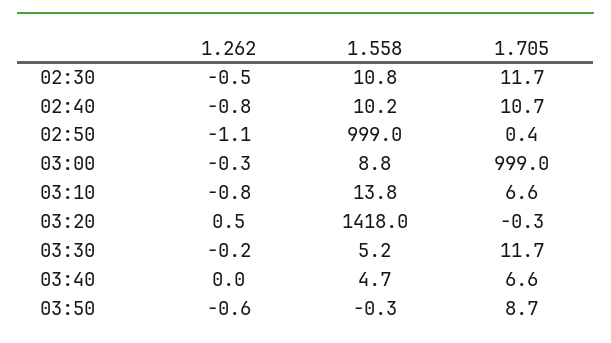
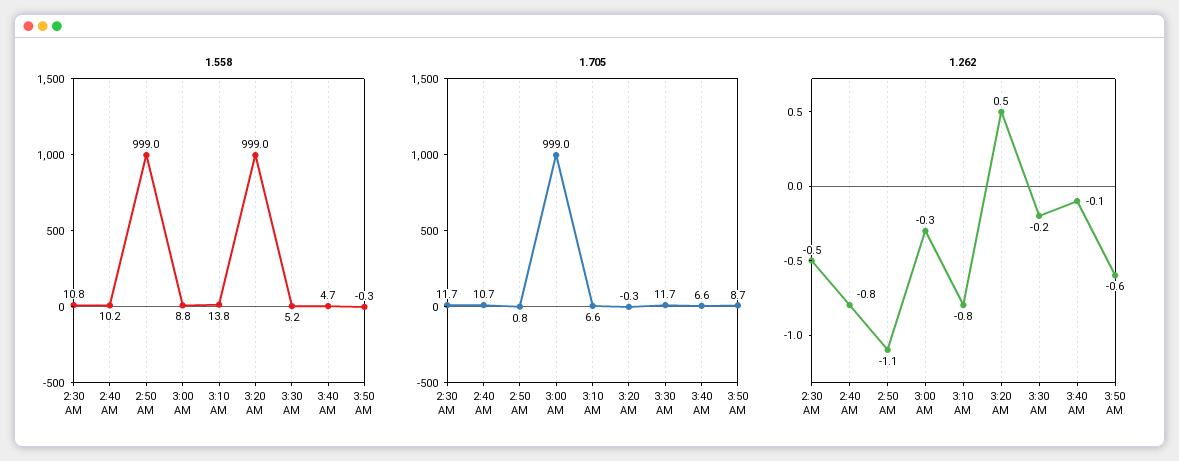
  {
    "1.262": {
      "02:30": -0.5,
      "02:40": -0.8,
      "02:50": -1.1,
      "03:00": -0.3,
      "03:10": -0.8,
      "03:20": 0.5,
      "03:30": -0.2,
-     "03:40": 0,
+     "03:40": -0.1,
      "03:50": -0.6
    },
    "1.558": {
      "02:30": 10.8,
      "02:40": 10.2,
      "02:50": 999,
      "03:00": 8.8,
      "03:10": 13.8,
-     "03:20": 1418,
+     "03:20": 999,
      "03:30": 5.2,
      "03:40": 4.7,
      "03:50": -0.3
    },
    "1.705": {
      "02:30": 11.7,
      "02:40": 10.7,
-     "02:50": 0.4,
+     "02:50": 0.8,
      "03:00": 999,
      "03:10": 6.6,
      "03:20": -0.3,
      "03:30": 11.7,
      "03:40": 6.6,
      "03:50": 8.7
    }
  }

